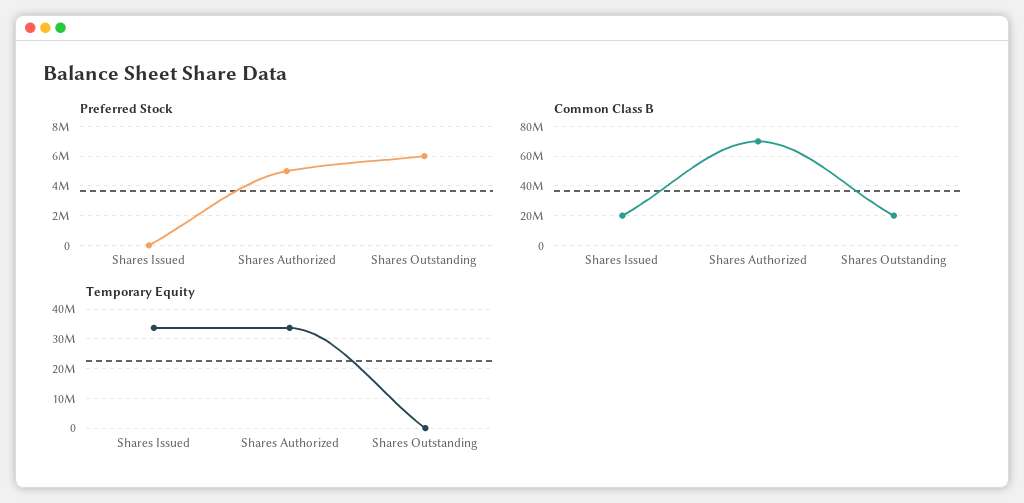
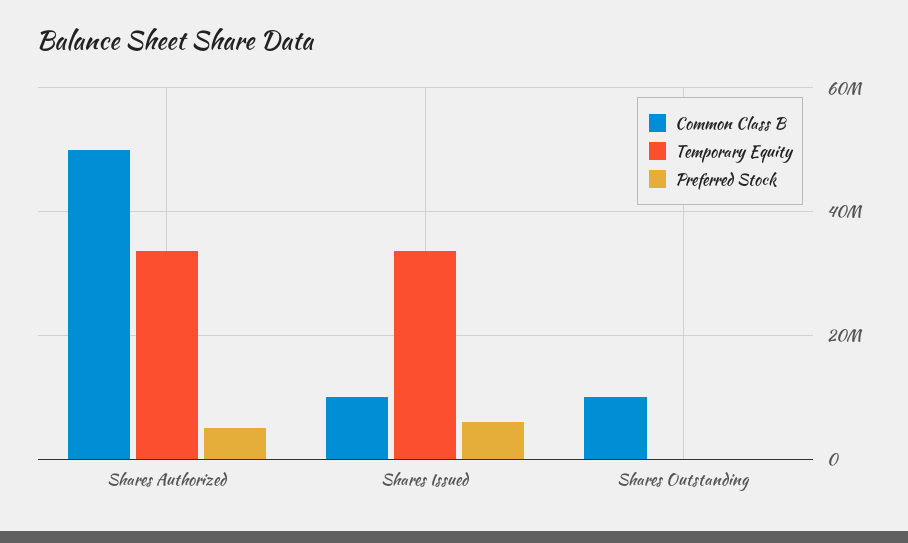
  {
    "Preferred Stock": {
-     "Shares Issued": 0,
+     "Shares Issued": 6000000,
      "Shares Authorized": 5000000,
-     "Shares Outstanding": 6000000
+     "Shares Outstanding": 0
    },
    "Common Class B": {
-     "Shares Issued": 20000000,
+     "Shares Issued": 10000000,
-     "Shares Authorized": 70000000,
+     "Shares Authorized": 50000000,
-     "Shares Outstanding": 20000000
+     "Shares Outstanding": 10000000
    },
    "Temporary Equity": {
      "Shares Issued": 34000000,
      "Shares Authorized": 34000000,
      "Shares Outstanding": 0
    }
  }

